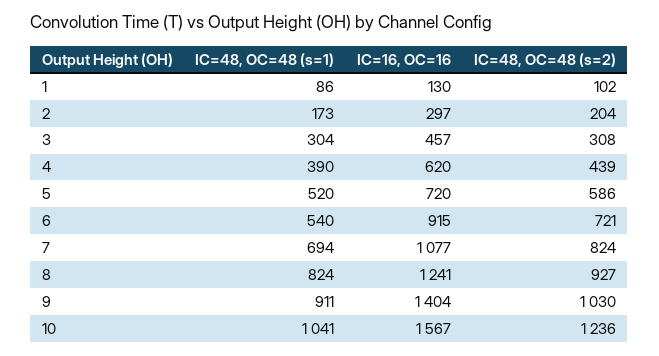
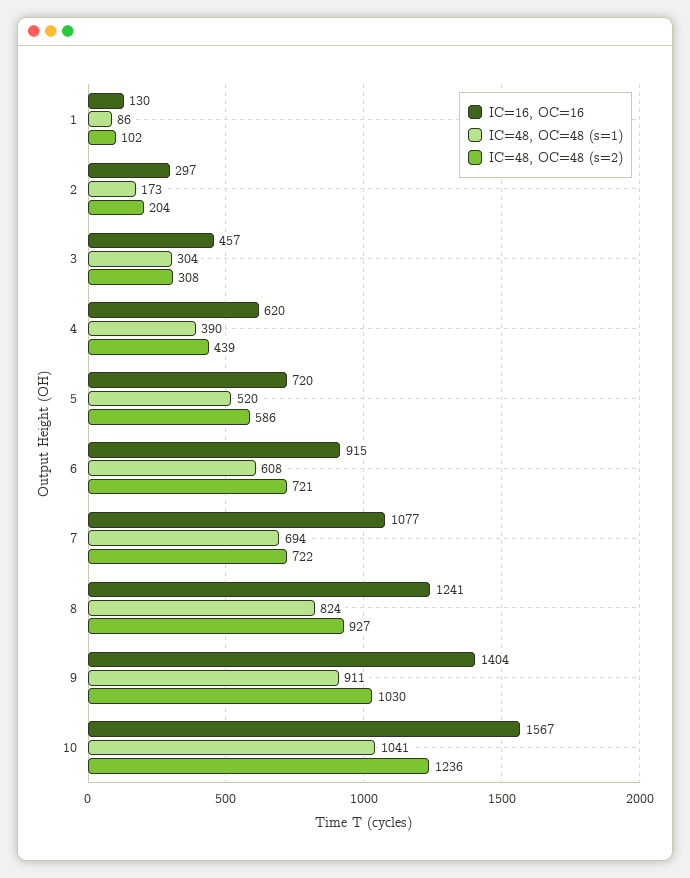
  {
    "IC=48, OC=48 (s=1)": {
      "1": 86,
      "2": 173,
      "3": 304,
      "4": 390,
      "5": 520,
-     "6": 540,
+     "6": 608,
      "7": 694,
      "8": 824,
      "9": 911,
      "10": 1041
    },
    "IC=16, OC=16": {
      "1": 130,
      "2": 297,
      "3": 457,
      "4": 620,
      "5": 720,
      "6": 915,
      "7": 1077,
      "8": 1241,
      "9": 1404,
      "10": 1567
    },
    "IC=48, OC=48 (s=2)": {
      "1": 102,
      "2": 204,
      "3": 308,
      "4": 439,
      "5": 586,
      "6": 721,
-     "7": 824,
+     "7": 722,
      "8": 927,
      "9": 1030,
      "10": 1236
    }
  }

